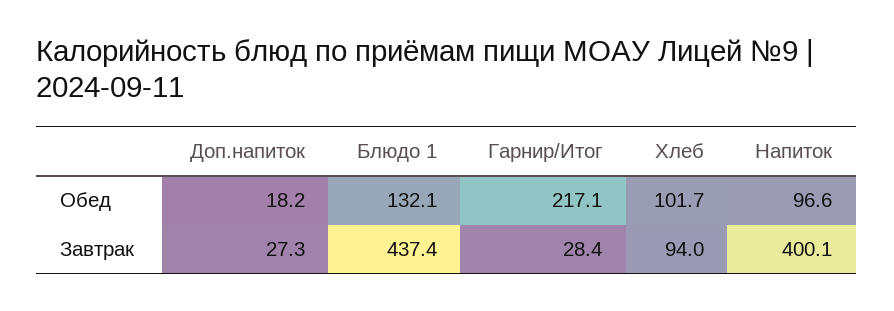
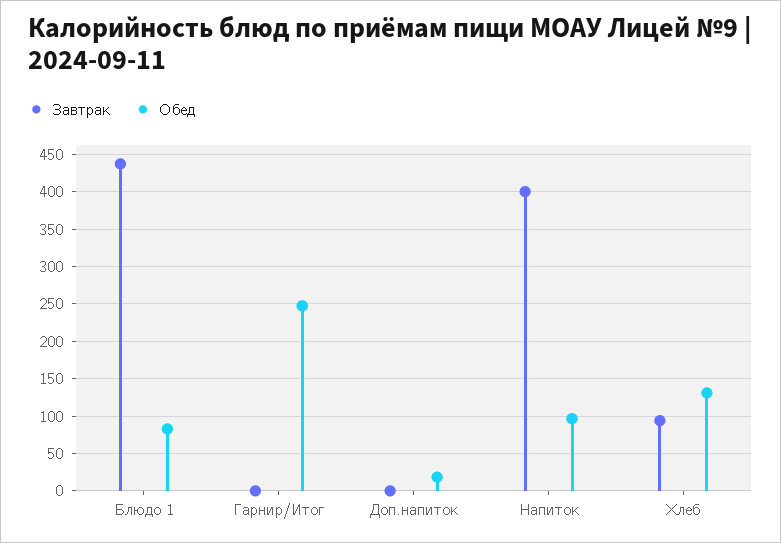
  {
    "Обед": {
      "Доп.напиток": 18.2,
-     "Блюдо 1": 132.1,
+     "Блюдо 1": 80,
-     "Гарнир/Итог": 217.1,
+     "Гарнир/Итог": 250,
-     "Хлеб": 101.7,
+     "Хлеб": 130,
      "Напиток": 96.6
    },
    "Завтрак": {
-     "Доп.напиток": 27.3,
+     "Доп.напиток": 0,
      "Блюдо 1": 437.4,
-     "Гарнир/Итог": 28.4,
+     "Гарнир/Итог": 0,
      "Хлеб": 94,
      "Напиток": 400.1
    }
  }

